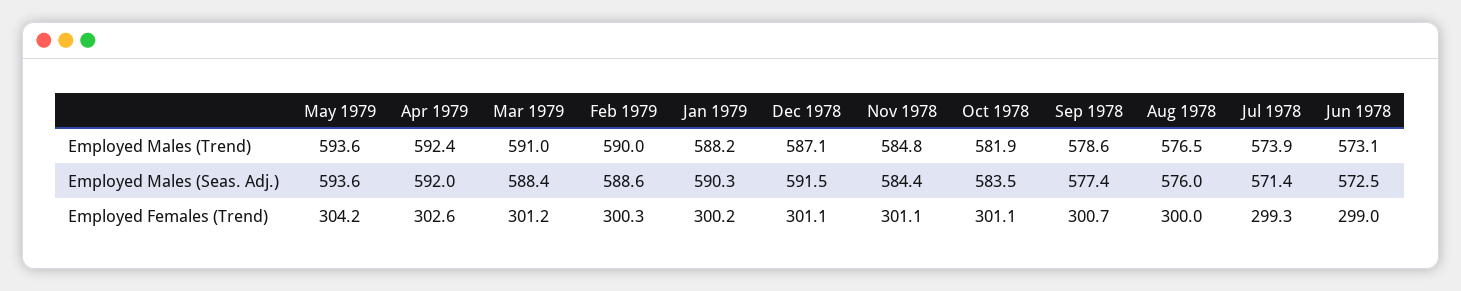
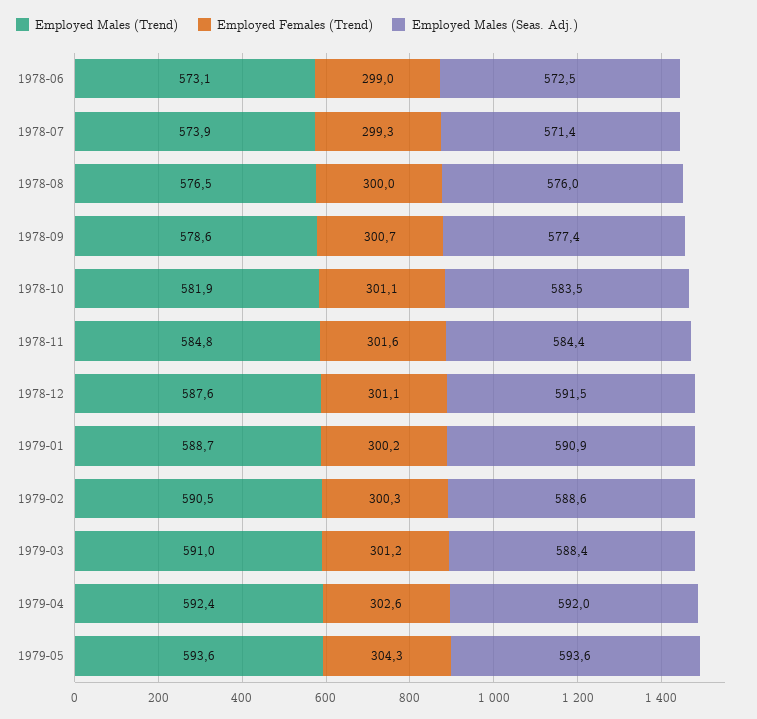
  {
    "Employed Males (Trend)": {
      "May 1979": 593.6,
      "Apr 1979": 592.4,
      "Mar 1979": 591,
-     "Feb 1979": 590,
+     "Feb 1979": 590.5,
-     "Jan 1979": 588.2,
+     "Jan 1979": 588.7,
-     "Dec 1978": 587.1,
+     "Dec 1978": 587.6,
      "Nov 1978": 584.8,
      "Oct 1978": 581.9,
      "Sep 1978": 578.6,
      "Aug 1978": 576.5,
      "Jul 1978": 573.9,
      "Jun 1978": 573.1
    },
    "Employed Males (Seas. Adj.)": {
      "May 1979": 593.6,
      "Apr 1979": 592,
      "Mar 1979": 588.4,
      "Feb 1979": 588.6,
-     "Jan 1979": 590.3,
+     "Jan 1979": 590.9,
      "Dec 1978": 591.5,
      "Nov 1978": 584.4,
      "Oct 1978": 583.5,
      "Sep 1978": 577.4,
      "Aug 1978": 576,
      "Jul 1978": 571.4,
      "Jun 1978": 572.5
    },
    "Employed Females (Trend)": {
-     "May 1979": 304.2,
+     "May 1979": 304.3,
      "Apr 1979": 302.6,
      "Mar 1979": 301.2,
      "Feb 1979": 300.3,
      "Jan 1979": 300.2,
      "Dec 1978": 301.1,
-     "Nov 1978": 301.1,
+     "Nov 1978": 301.6,
      "Oct 1978": 301.1,
      "Sep 1978": 300.7,
      "Aug 1978": 300,
      "Jul 1978": 299.3,
      "Jun 1978": 299
    }
  }

